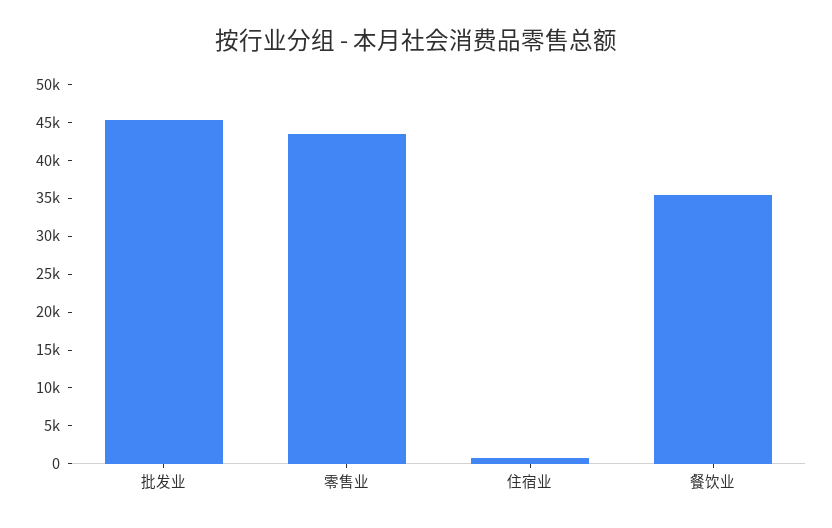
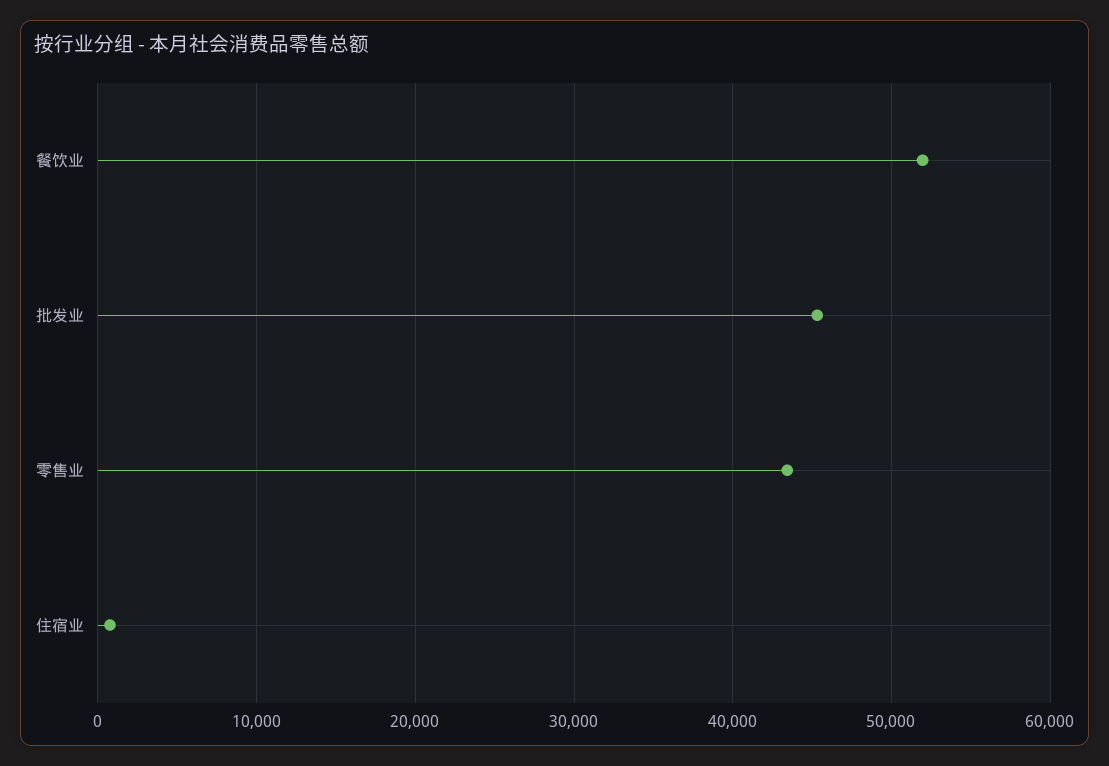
  {
    "批发业": 45000,
    "零售业": 43000,
    "住宿业": 1000,
-   "餐饮业": 35000
+   "餐饮业": 52000
  }

